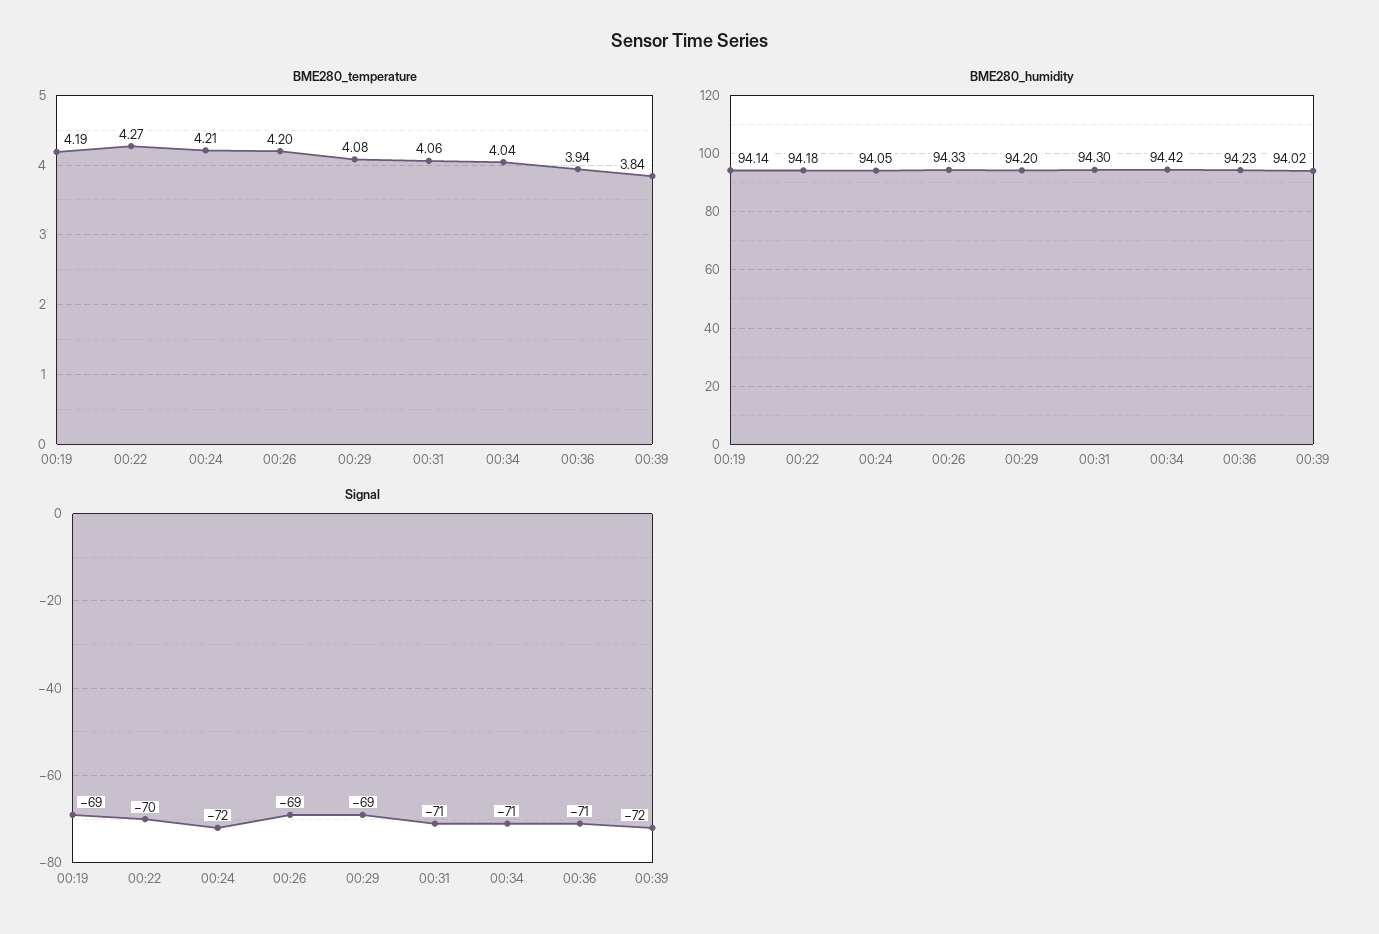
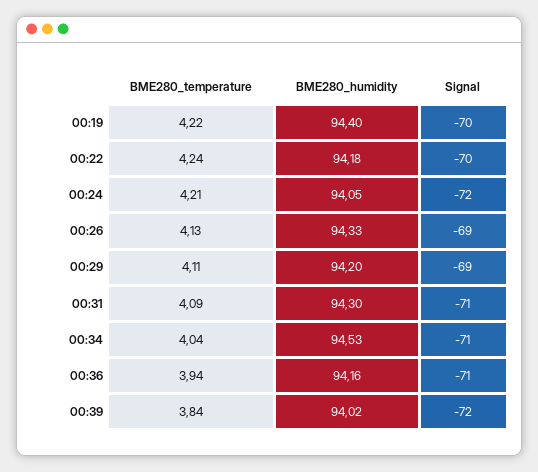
  {
    "BME280_temperature": {
-     "00:19": 4.19,
+     "00:19": 4.22,
-     "00:22": 4.27,
+     "00:22": 4.24,
      "00:24": 4.21,
-     "00:26": 4.2,
+     "00:26": 4.13,
-     "00:29": 4.08,
+     "00:29": 4.11,
-     "00:31": 4.06,
+     "00:31": 4.09,
      "00:34": 4.04,
      "00:36": 3.94,
      "00:39": 3.84
    },
    "BME280_humidity": {
-     "00:19": 94.14,
+     "00:19": 94.4,
      "00:22": 94.18,
      "00:24": 94.05,
      "00:26": 94.33,
      "00:29": 94.2,
      "00:31": 94.3,
-     "00:34": 94.42,
+     "00:34": 94.53,
-     "00:36": 94.23,
+     "00:36": 94.16,
      "00:39": 94.02
    },
    "Signal": {
-     "00:19": -69,
+     "00:19": -70,
      "00:22": -70,
      "00:24": -72,
      "00:26": -69,
      "00:29": -69,
      "00:31": -71,
      "00:34": -71,
      "00:36": -71,
      "00:39": -72
    }
  }

